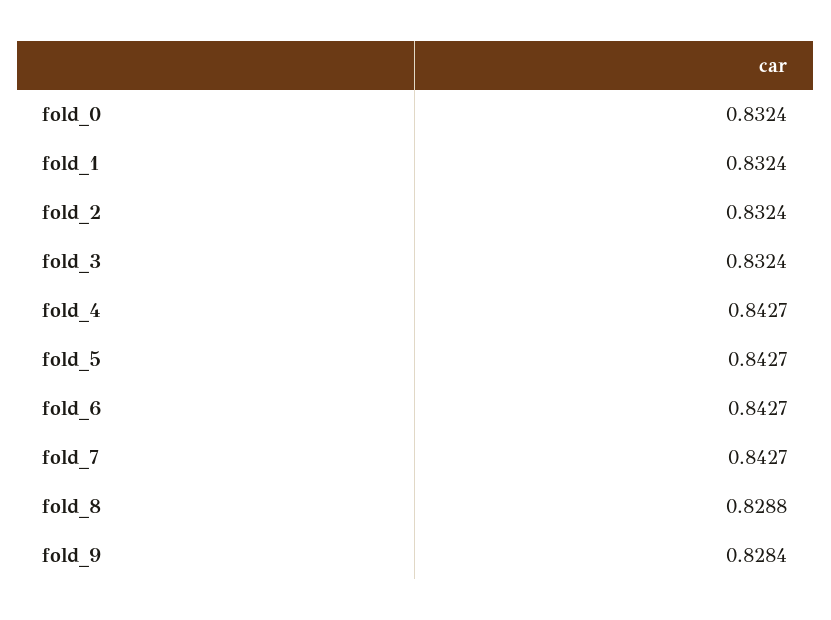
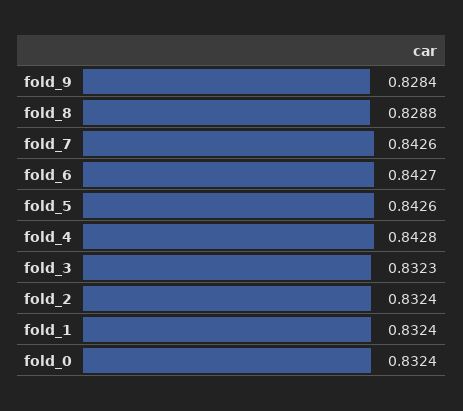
  {
    "fold_0": 0.8324,
    "fold_1": 0.8324,
    "fold_2": 0.8324,
-   "fold_3": 0.8324,
+   "fold_3": 0.8323,
-   "fold_4": 0.8427,
+   "fold_4": 0.8428,
-   "fold_5": 0.8427,
+   "fold_5": 0.8426,
    "fold_6": 0.8427,
-   "fold_7": 0.8427,
+   "fold_7": 0.8426,
    "fold_8": 0.8288,
    "fold_9": 0.8284
  }

